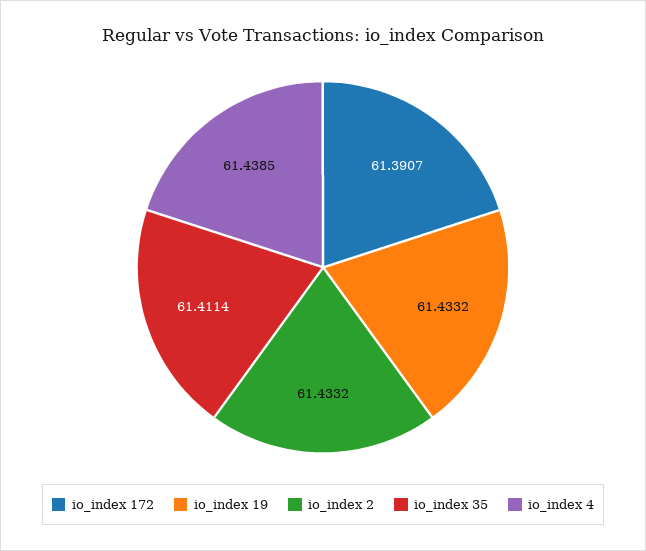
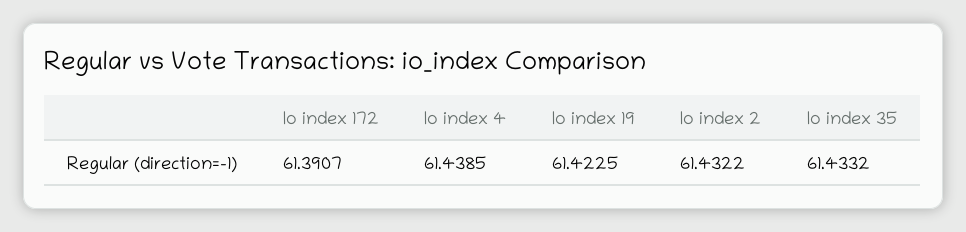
  {
    "io_index 172": 61.3907,
-   "io_index 19": 61.4332,
+   "io_index 19": 61.4225,
-   "io_index 2": 61.4332,
+   "io_index 2": 61.4322,
-   "io_index 35": 61.4114,
+   "io_index 35": 61.4332,
    "io_index 4": 61.4385
  }

